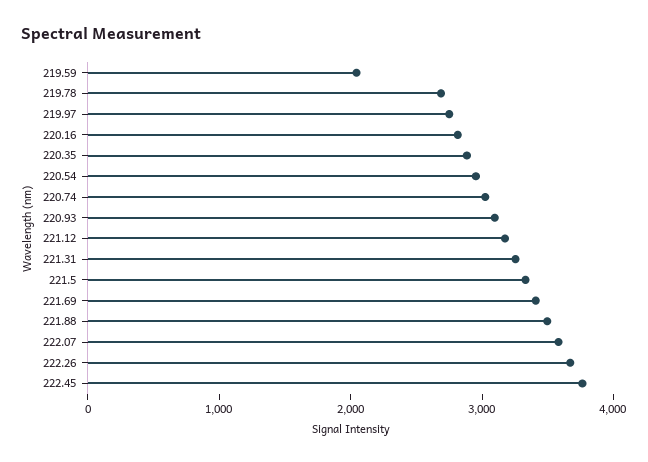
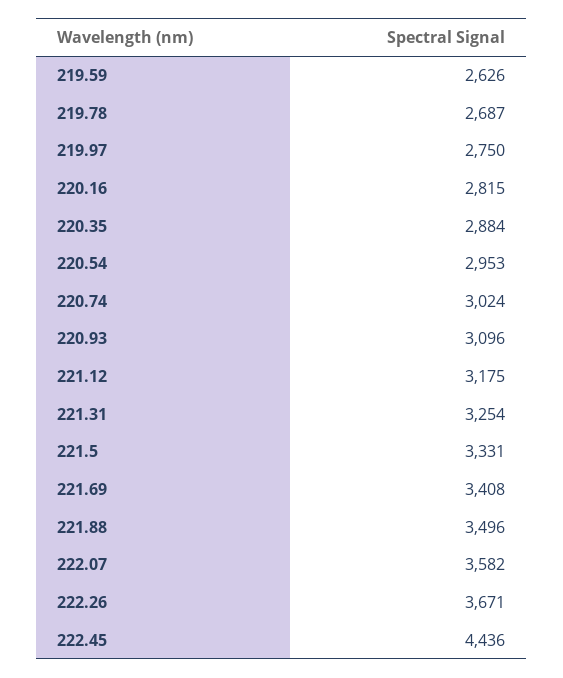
  {
-   "219.59": 2000,
+   "219.59": 2626,
    "219.78": 2687,
    "219.97": 2750,
    "220.16": 2815,
    "220.35": 2884,
    "220.54": 2953,
    "220.74": 3024,
    "220.93": 3096,
    "221.12": 3175,
    "221.31": 3254,
    "221.5": 3331,
    "221.69": 3408,
    "221.88": 3496,
    "222.07": 3582,
    "222.26": 3671,
-   "222.45": 3800
+   "222.45": 4436
  }

